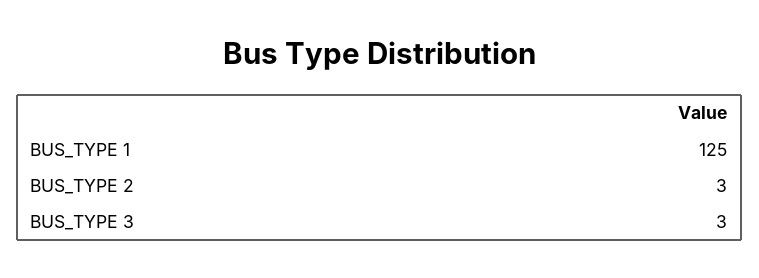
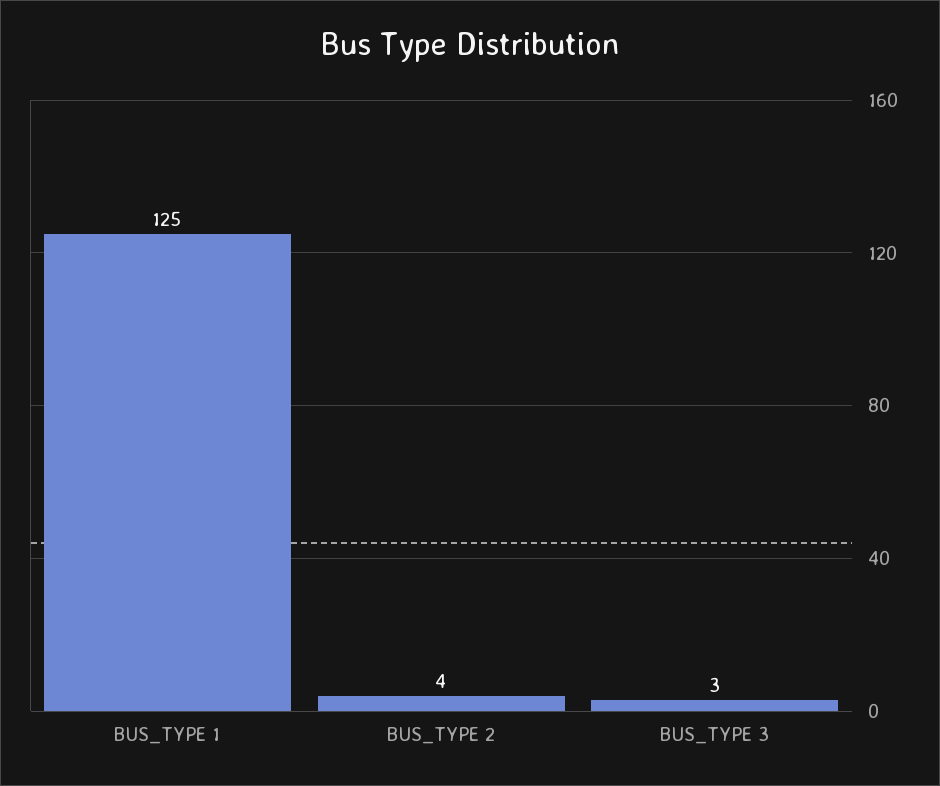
  {
    "BUS_TYPE 1": 125,
-   "BUS_TYPE 2": 3,
+   "BUS_TYPE 2": 4,
    "BUS_TYPE 3": 3
  }

